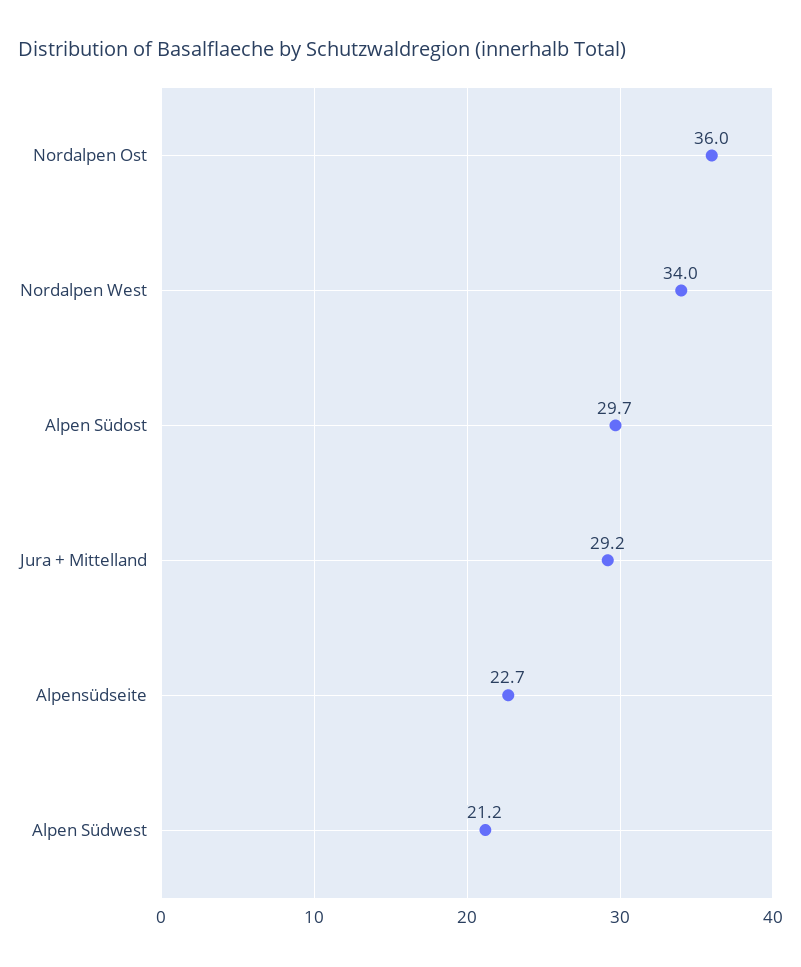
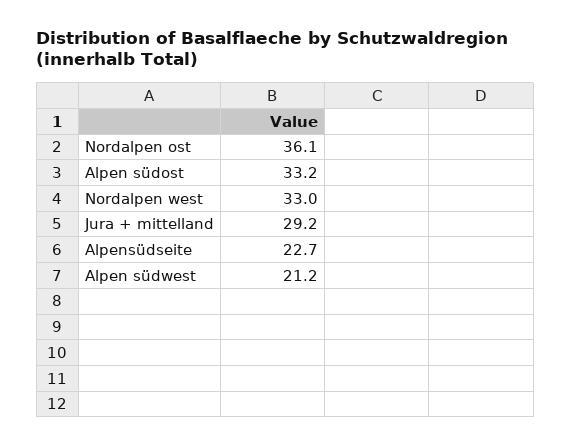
  {
-   "Nordalpen Ost": 36,
+   "Nordalpen Ost": 36.1,
-   "Nordalpen West": 34,
+   "Nordalpen West": 33,
-   "Alpen Südost": 29.7,
+   "Alpen Südost": 33.2,
    "Jura + Mittelland": 29.2,
    "Alpensüdseite": 22.7,
    "Alpen Südwest": 21.2
  }

